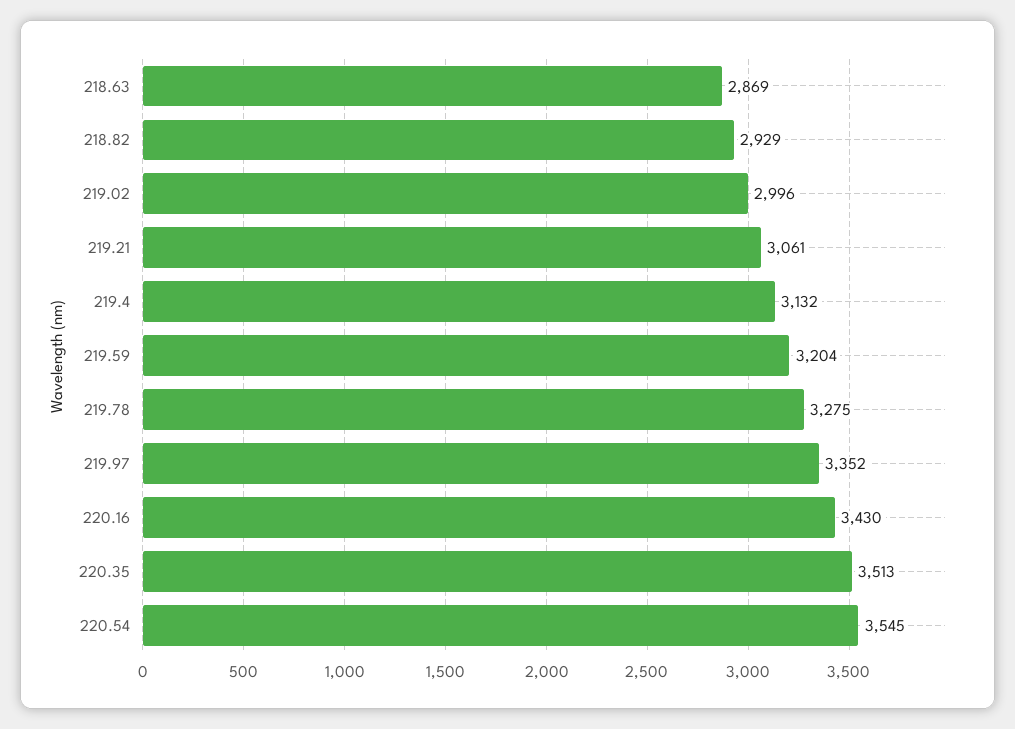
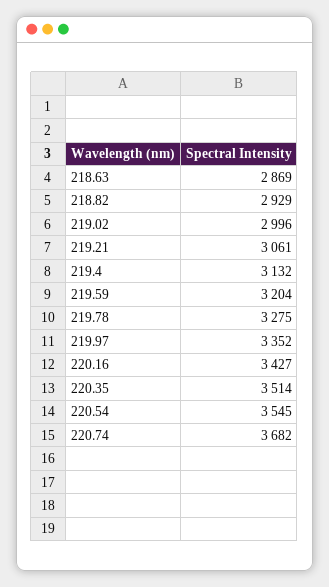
  {
    "218.63": 2869,
    "218.82": 2929,
    "219.02": 2996,
    "219.21": 3061,
    "219.4": 3132,
    "219.59": 3204,
    "219.78": 3275,
    "219.97": 3352,
-   "220.16": 3430,
+   "220.16": 3427,
-   "220.35": 3513,
+   "220.35": 3514,
-   "220.54": 3545
+   "220.54": 3545,
+   "220.74": 3682
  }

